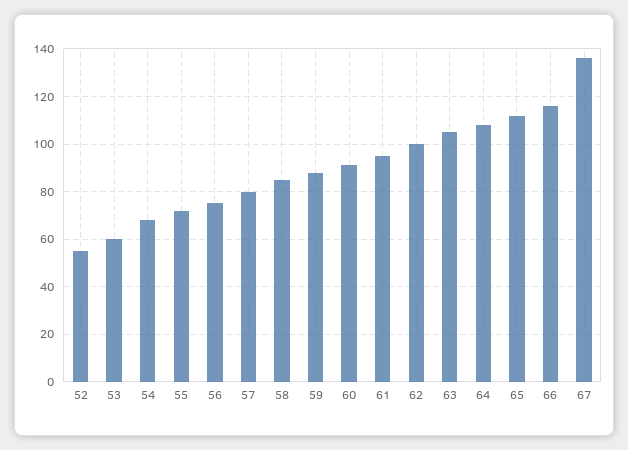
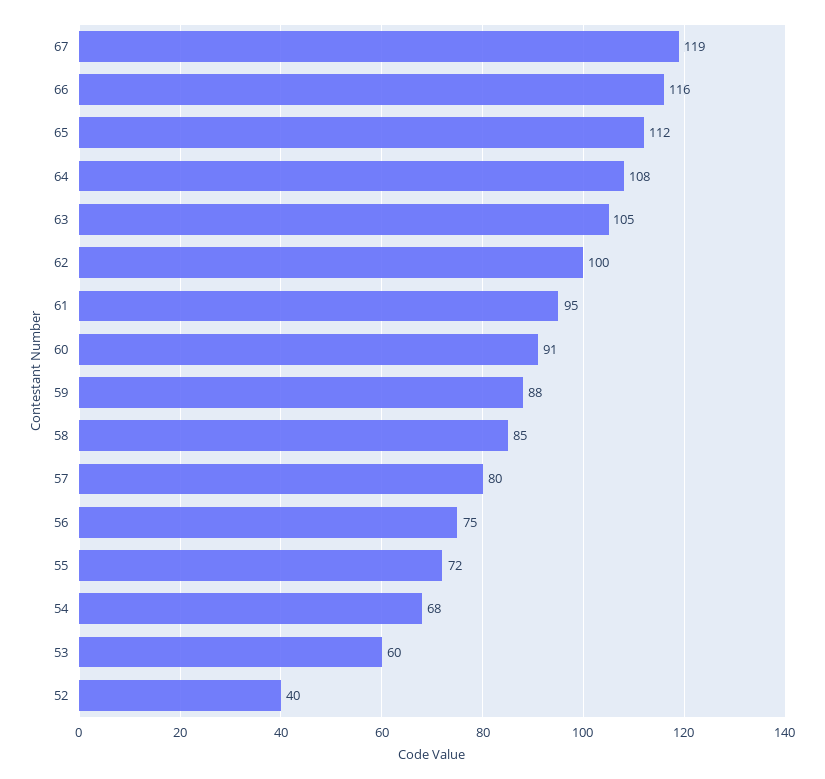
  {
-   "52": 55,
+   "52": 40,
    "53": 60,
    "54": 68,
    "55": 72,
    "56": 75,
    "57": 80,
    "58": 85,
    "59": 88,
    "60": 91,
    "61": 95,
    "62": 100,
    "63": 105,
    "64": 108,
    "65": 112,
    "66": 116,
-   "67": 135
+   "67": 119
  }

